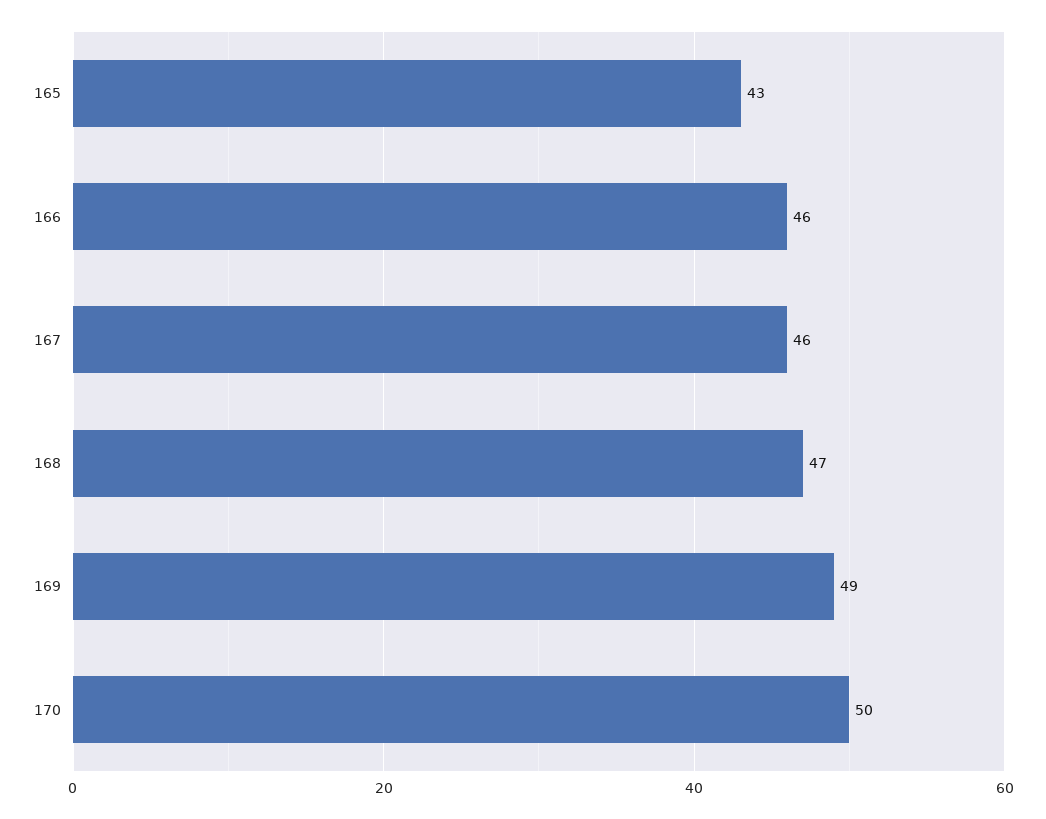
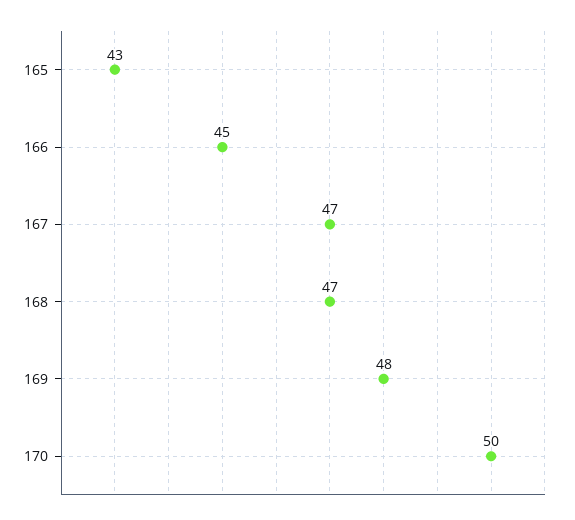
  {
    "165": 43,
-   "166": 46,
+   "166": 45,
-   "167": 46,
+   "167": 47,
    "168": 47,
-   "169": 49,
+   "169": 48,
    "170": 50
  }

